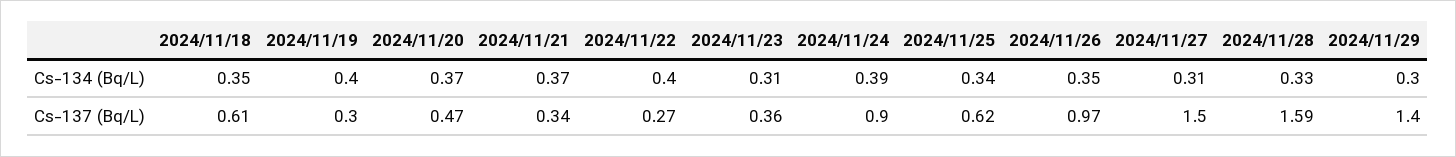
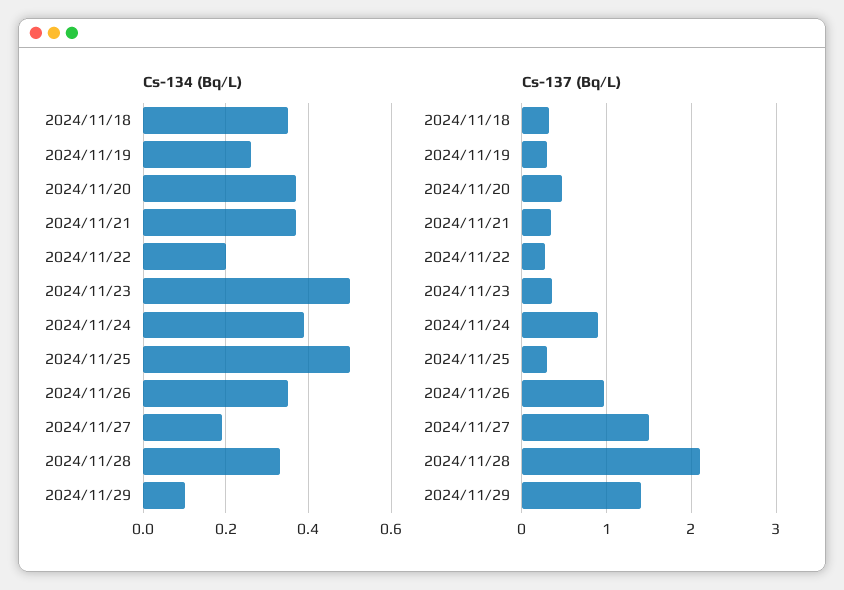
  {
    "Cs-134 (Bq/L)": {
      "2024/11/18": 0.35,
-     "2024/11/19": 0.4,
+     "2024/11/19": 0.25,
      "2024/11/20": 0.37,
      "2024/11/21": 0.37,
-     "2024/11/22": 0.4,
+     "2024/11/22": 0.2,
-     "2024/11/23": 0.31,
+     "2024/11/23": 0.5,
      "2024/11/24": 0.39,
-     "2024/11/25": 0.34,
+     "2024/11/25": 0.5,
      "2024/11/26": 0.35,
-     "2024/11/27": 0.31,
+     "2024/11/27": 0.2,
      "2024/11/28": 0.33,
-     "2024/11/29": 0.3
+     "2024/11/29": 0.1
    },
    "Cs-137 (Bq/L)": {
-     "2024/11/18": 0.61,
+     "2024/11/18": 0.3,
      "2024/11/19": 0.3,
      "2024/11/20": 0.47,
      "2024/11/21": 0.34,
      "2024/11/22": 0.27,
      "2024/11/23": 0.36,
      "2024/11/24": 0.9,
-     "2024/11/25": 0.62,
+     "2024/11/25": 0.3,
      "2024/11/26": 0.97,
      "2024/11/27": 1.5,
-     "2024/11/28": 1.59,
+     "2024/11/28": 2.1,
      "2024/11/29": 1.4
    }
  }

